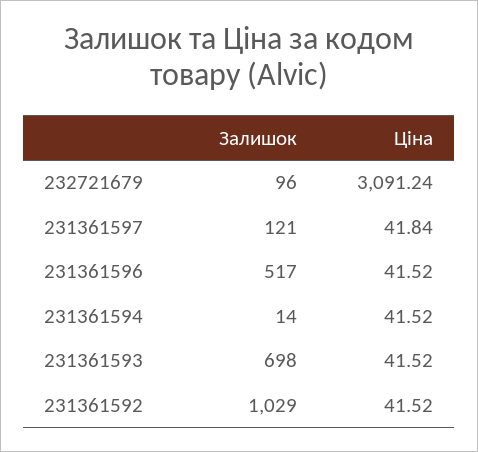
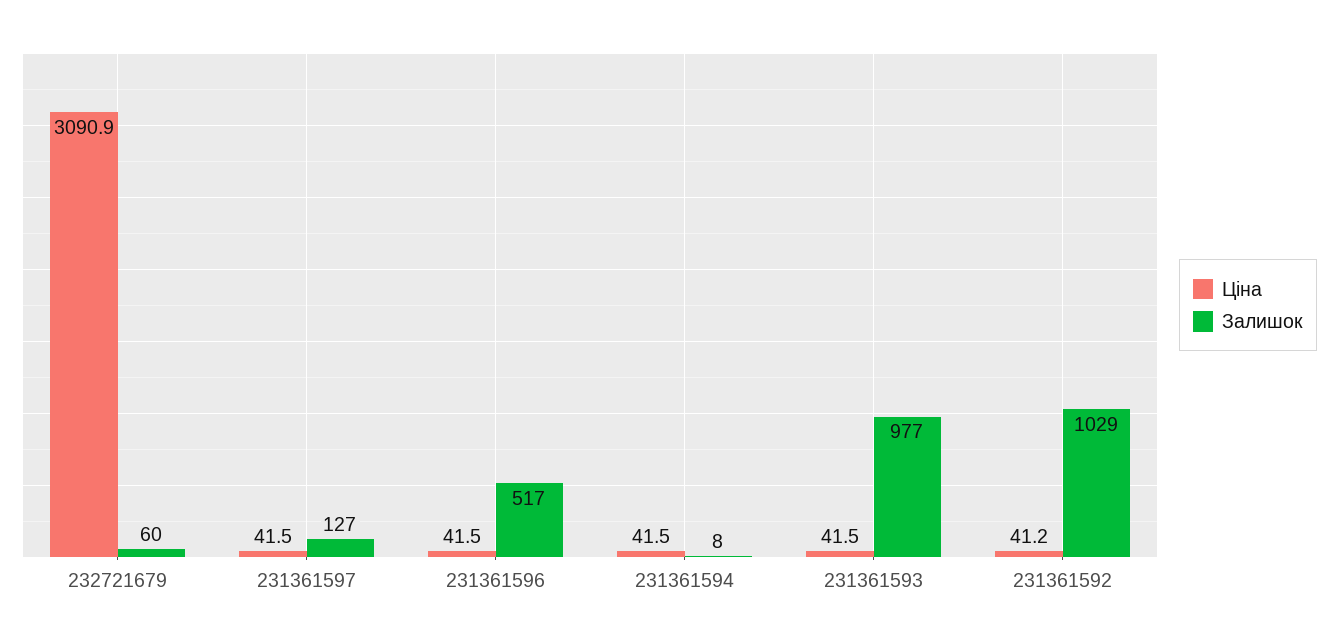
  {
    "Залишок": {
-     "232721679": 96,
+     "232721679": 60,
-     "231361597": 121,
+     "231361597": 127,
      "231361596": 517,
-     "231361594": 14,
+     "231361594": 8,
-     "231361593": 698,
+     "231361593": 977,
      "231361592": 1029
    },
    "Ціна": {
-     "232721679": 3091.24,
+     "232721679": 3090.9,
-     "231361597": 41.84,
+     "231361597": 41.5,
      "231361596": 41.52,
      "231361594": 41.52,
      "231361593": 41.52,
-     "231361592": 41.52
+     "231361592": 41.2
    }
  }

